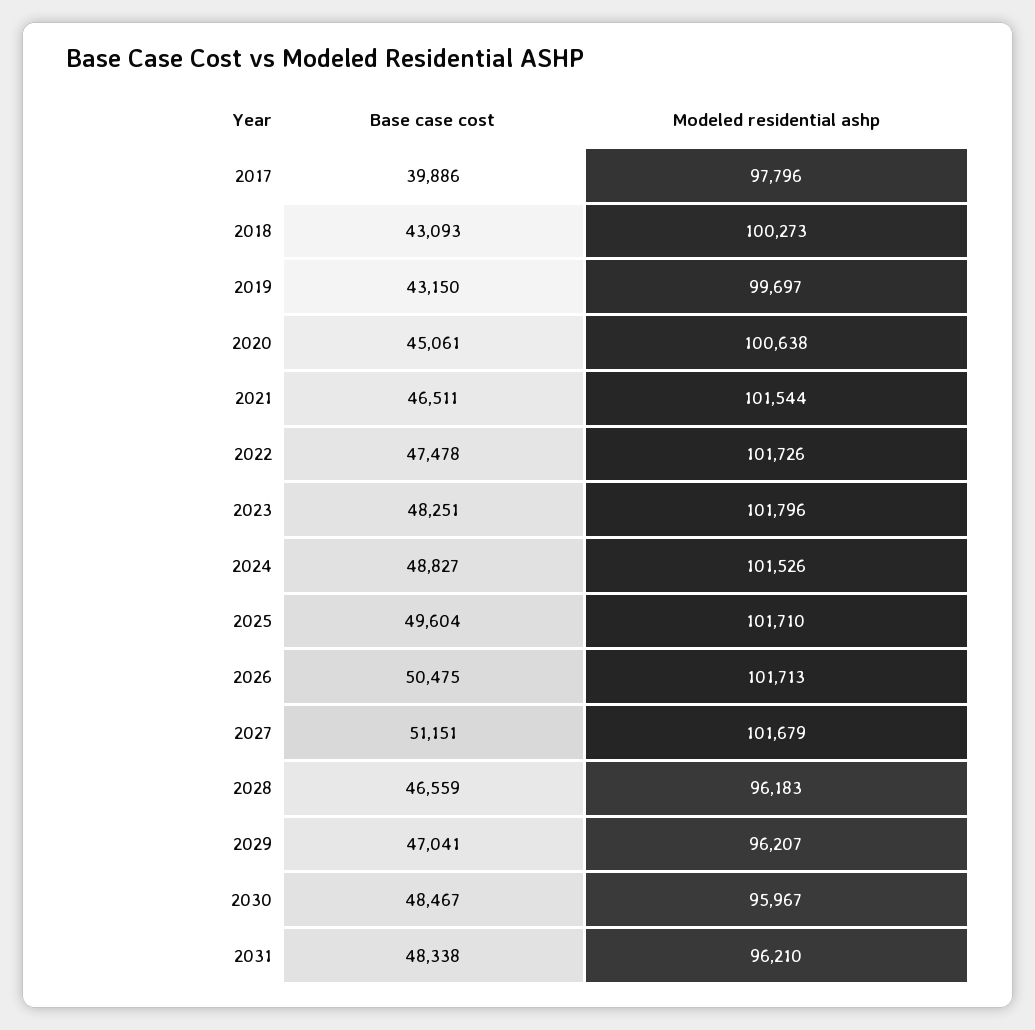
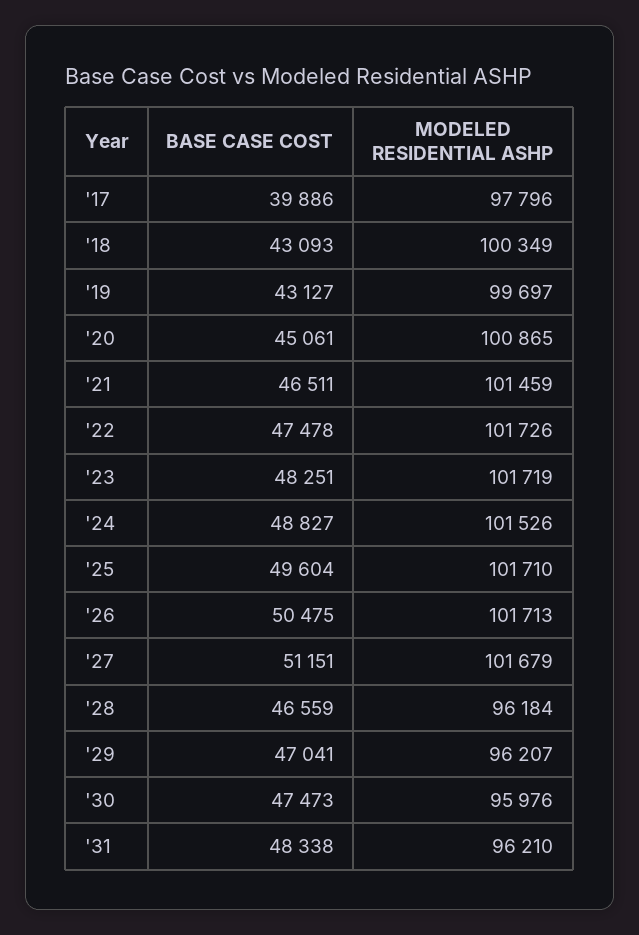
  {
    "Base case cost": {
      "2017": 39886,
      "2018": 43093,
-     "2019": 43150,
+     "2019": 43127,
      "2020": 45061,
      "2021": 46511,
      "2022": 47478,
      "2023": 48251,
      "2024": 48827,
      "2025": 49604,
      "2026": 50475,
      "2027": 51151,
      "2028": 46559,
      "2029": 47041,
-     "2030": 48467,
+     "2030": 47473,
      "2031": 48338
    },
    "Modeled residential ashp": {
      "2017": 97796,
-     "2018": 100273,
+     "2018": 100349,
      "2019": 99697,
-     "2020": 100638,
+     "2020": 100865,
-     "2021": 101544,
+     "2021": 101459,
      "2022": 101726,
-     "2023": 101796,
+     "2023": 101719,
      "2024": 101526,
      "2025": 101710,
      "2026": 101713,
      "2027": 101679,
-     "2028": 96183,
+     "2028": 96184,
      "2029": 96207,
-     "2030": 95967,
+     "2030": 95976,
      "2031": 96210
    }
  }

